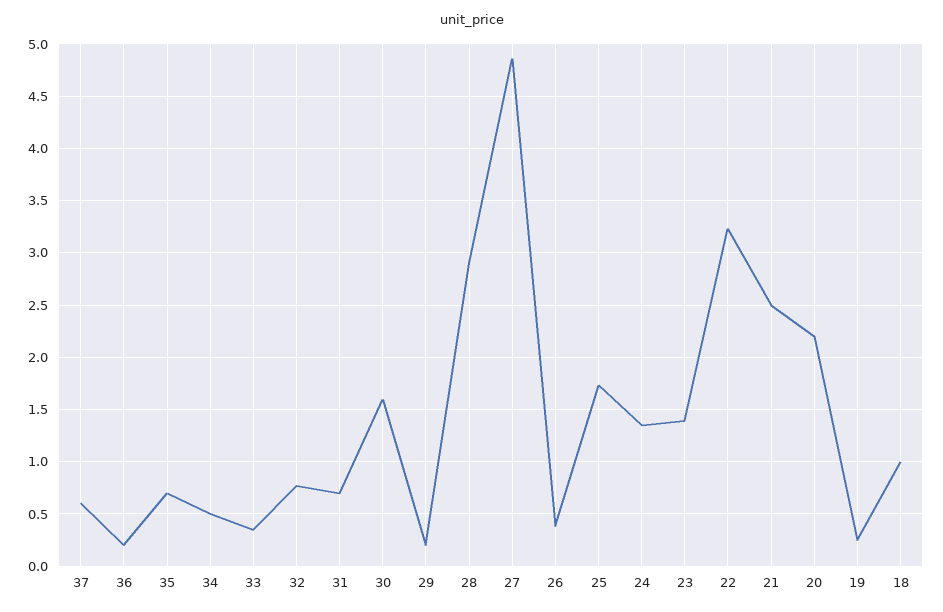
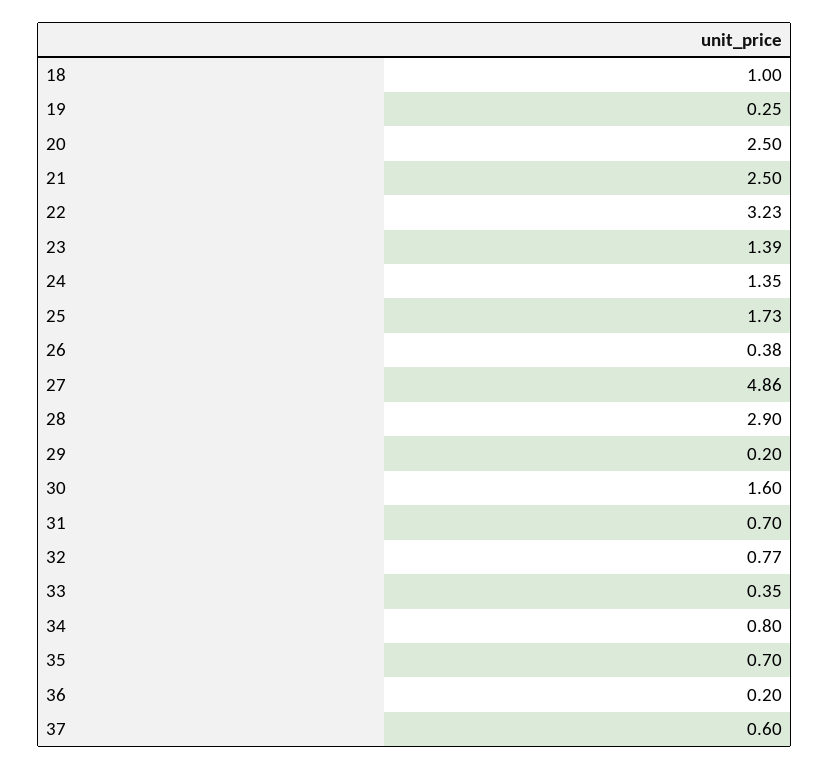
  {
    "37": 0.6,
    "36": 0.2,
    "35": 0.7,
-   "34": 0.5,
+   "34": 0.8,
    "33": 0.35,
    "32": 0.77,
    "31": 0.7,
    "30": 1.6,
    "29": 0.2,
    "28": 2.9,
    "27": 4.86,
    "26": 0.38,
    "25": 1.73,
    "24": 1.35,
    "23": 1.39,
    "22": 3.23,
    "21": 2.5,
-   "20": 2.2,
+   "20": 2.5,
    "19": 0.25,
    "18": 1
  }

